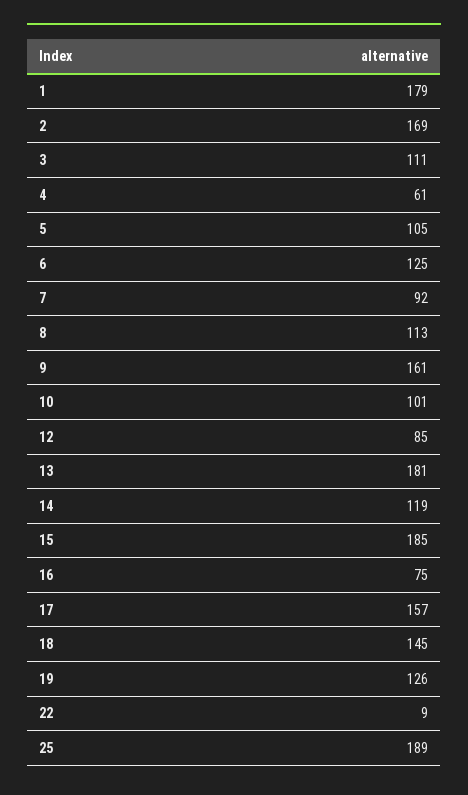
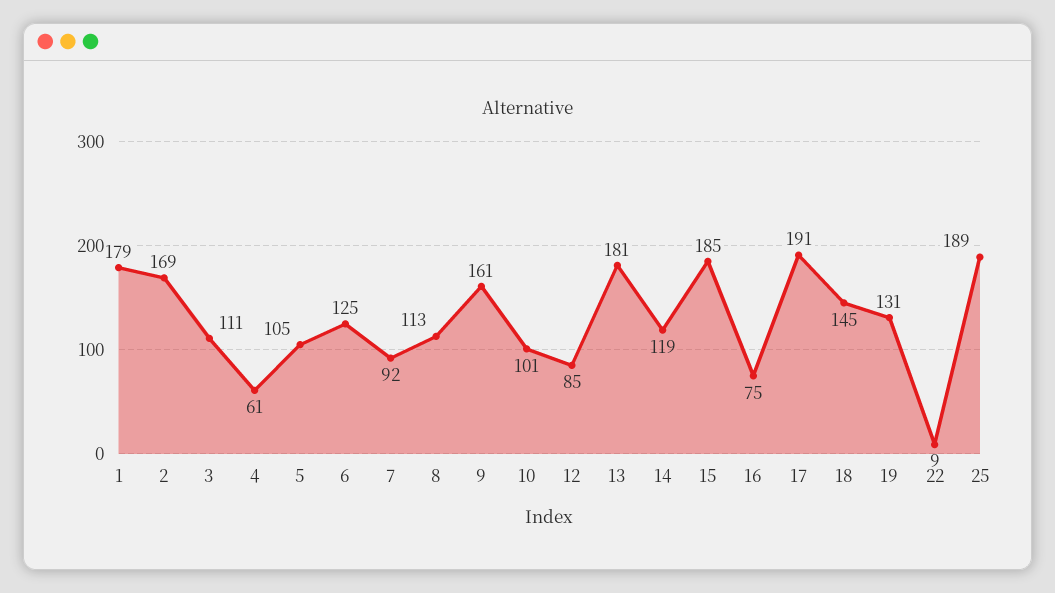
  {
    "1": 179,
    "2": 169,
    "3": 111,
    "4": 61,
    "5": 105,
    "6": 125,
    "7": 92,
    "8": 113,
    "9": 161,
    "10": 101,
    "12": 85,
    "13": 181,
    "14": 119,
    "15": 185,
    "16": 75,
-   "17": 157,
+   "17": 191,
    "18": 145,
-   "19": 126,
+   "19": 131,
    "22": 9,
    "25": 189
  }

